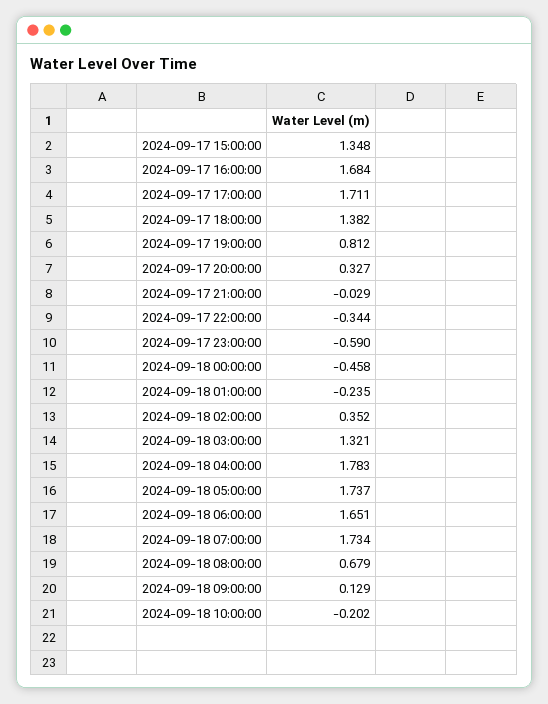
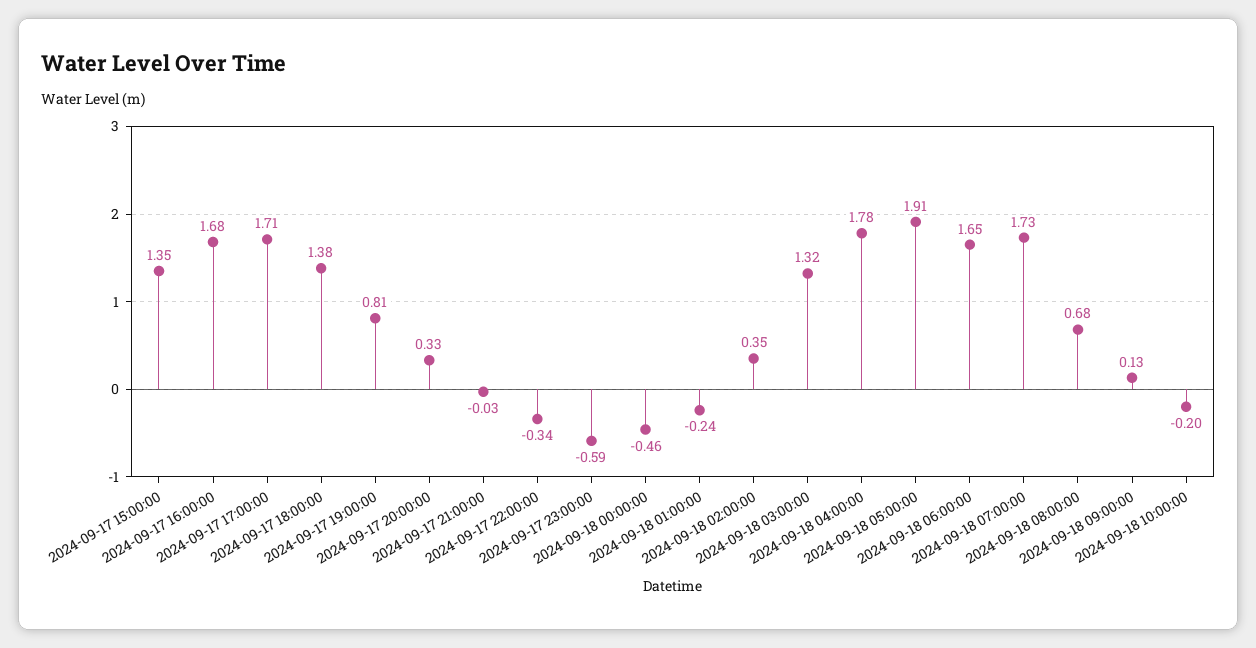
  {
    "2024-09-17 15:00:00": 1.348,
    "2024-09-17 16:00:00": 1.684,
    "2024-09-17 17:00:00": 1.711,
    "2024-09-17 18:00:00": 1.382,
    "2024-09-17 19:00:00": 0.812,
    "2024-09-17 20:00:00": 0.327,
    "2024-09-17 21:00:00": -0.029,
    "2024-09-17 22:00:00": -0.344,
    "2024-09-17 23:00:00": -0.59,
    "2024-09-18 00:00:00": -0.458,
    "2024-09-18 01:00:00": -0.235,
    "2024-09-18 02:00:00": 0.352,
    "2024-09-18 03:00:00": 1.321,
    "2024-09-18 04:00:00": 1.783,
-   "2024-09-18 05:00:00": 1.737,
+   "2024-09-18 05:00:00": 1.91,
    "2024-09-18 06:00:00": 1.651,
    "2024-09-18 07:00:00": 1.734,
    "2024-09-18 08:00:00": 0.679,
    "2024-09-18 09:00:00": 0.129,
    "2024-09-18 10:00:00": -0.202
  }

